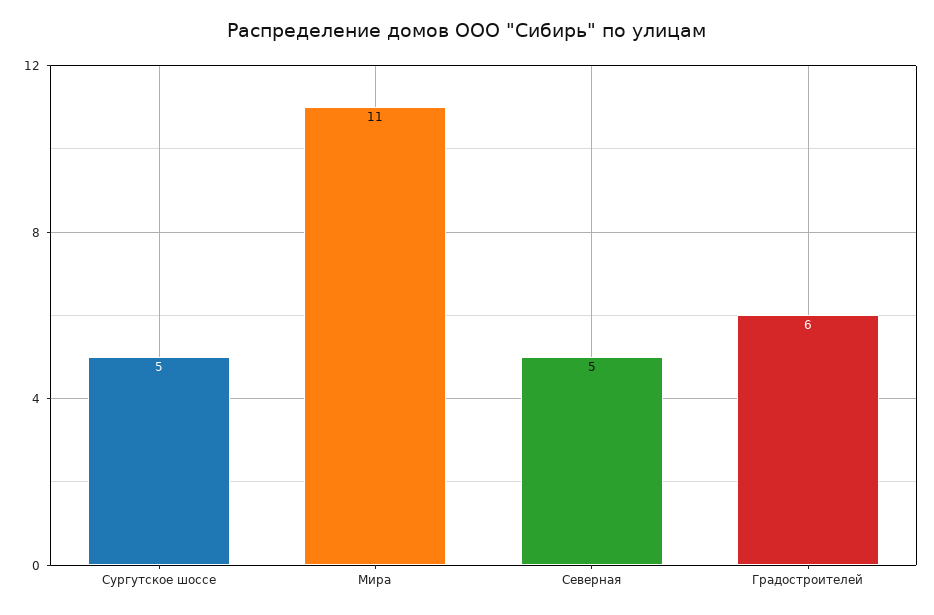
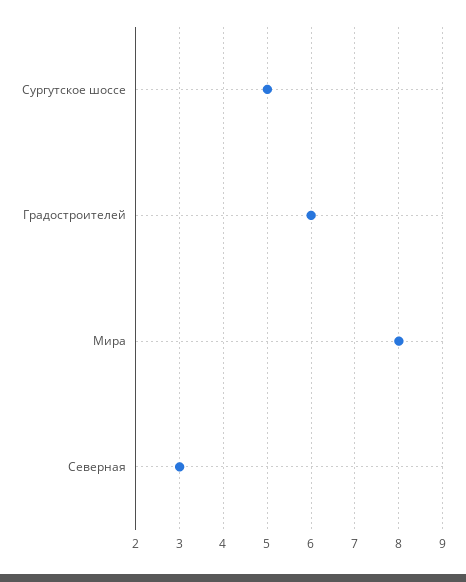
  {
    "Сургутское шоссе": 5,
-   "Мира": 11,
+   "Мира": 8,
-   "Северная": 5,
+   "Северная": 3,
    "Градостроителей": 6
  }

